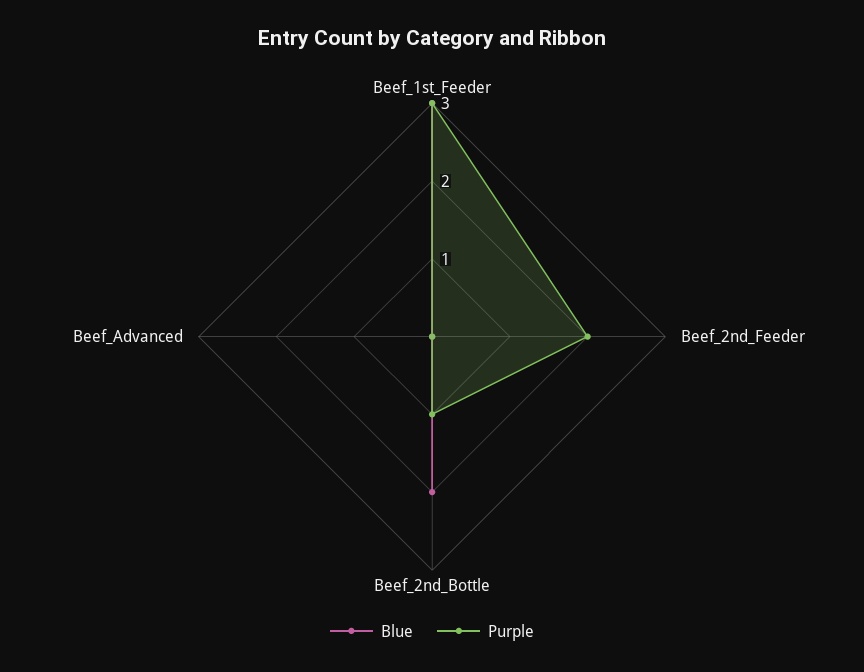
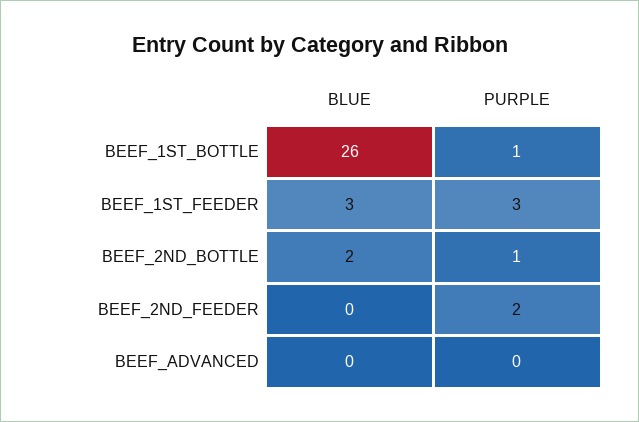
  {
    "Blue": {
      "Beef_1st_Feeder": 3,
      "Beef_2nd_Feeder": 0,
      "Beef_2nd_Bottle": 2,
-     "Beef_Advanced": 0
+     "Beef_Advanced": 0,
+     "BEEF_1ST_BOTTLE": 26
    },
    "Purple": {
      "Beef_1st_Feeder": 3,
      "Beef_2nd_Feeder": 2,
      "Beef_2nd_Bottle": 1,
-     "Beef_Advanced": 0
+     "Beef_Advanced": 0,
+     "BEEF_1ST_BOTTLE": 1
    }
  }

